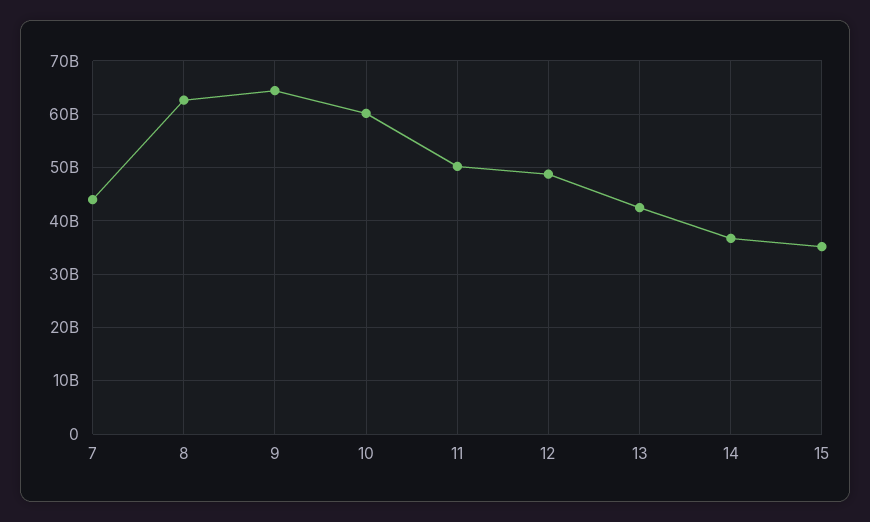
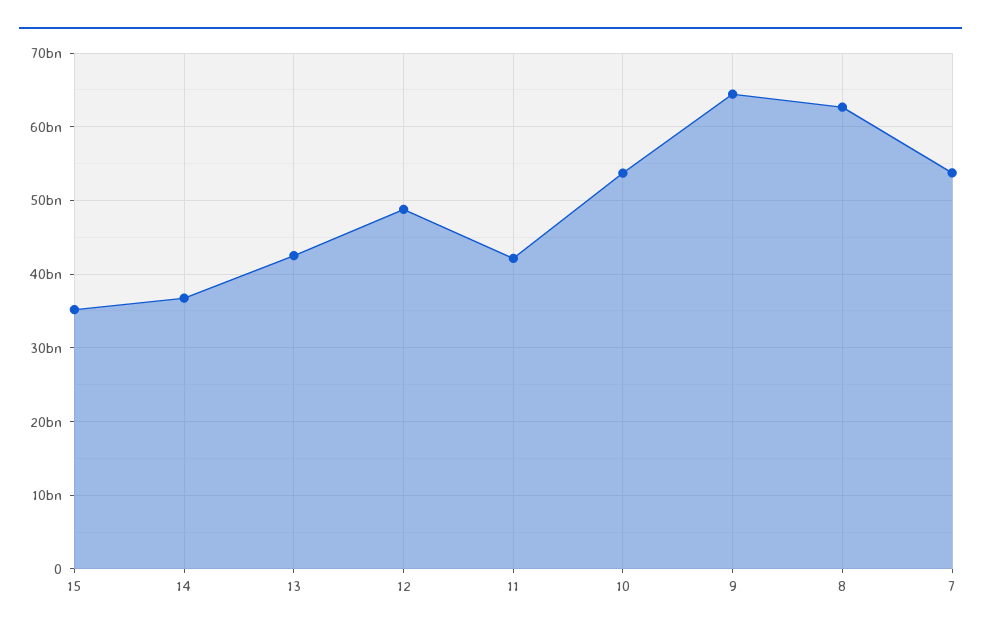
  {
-   "7": 44000000000,
+   "7": 54000000000,
    "8": 63000000000,
    "9": 64000000000,
-   "10": 60000000000,
+   "10": 54000000000,
-   "11": 50000000000,
+   "11": 42000000000,
    "12": 49000000000,
    "13": 43000000000,
    "14": 37000000000,
    "15": 35000000000
  }

